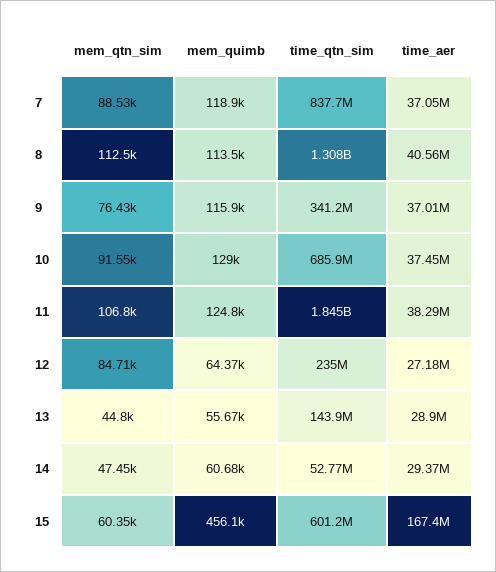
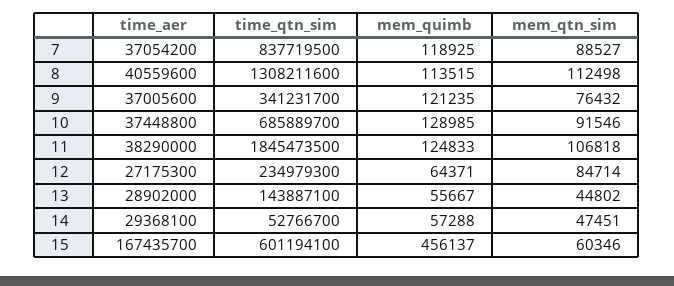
  {
    "mem_qtn_sim": {
      "7": 88527,
      "8": 112498,
      "9": 76432,
      "10": 91546,
      "11": 106818,
      "12": 84714,
      "13": 44802,
      "14": 47451,
      "15": 60346
    },
    "mem_quimb": {
      "7": 118925,
      "8": 113515,
-     "9": 115900,
+     "9": 121235,
      "10": 128985,
      "11": 124833,
      "12": 64371,
      "13": 55667,
-     "14": 60680,
+     "14": 57288,
      "15": 456137
    },
    "time_qtn_sim": {
      "7": 837719500,
      "8": 1308211600,
      "9": 341231700,
      "10": 685889700,
      "11": 1845473500,
      "12": 234979300,
      "13": 143887100,
      "14": 52766700,
      "15": 601194100
    },
    "time_aer": {
      "7": 37054200,
      "8": 40559600,
      "9": 37005600,
      "10": 37448800,
      "11": 38290000,
      "12": 27175300,
      "13": 28902000,
      "14": 29368100,
      "15": 167435700
    }
  }

